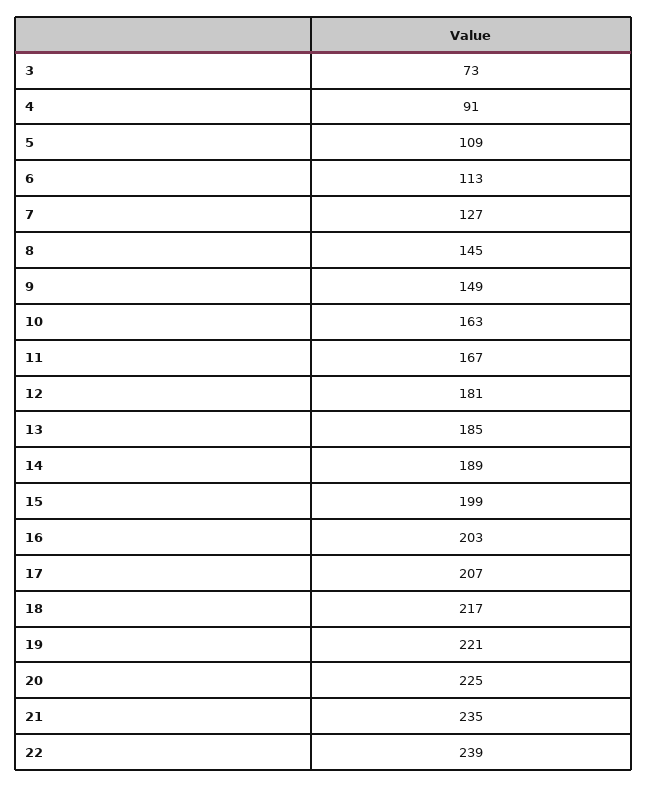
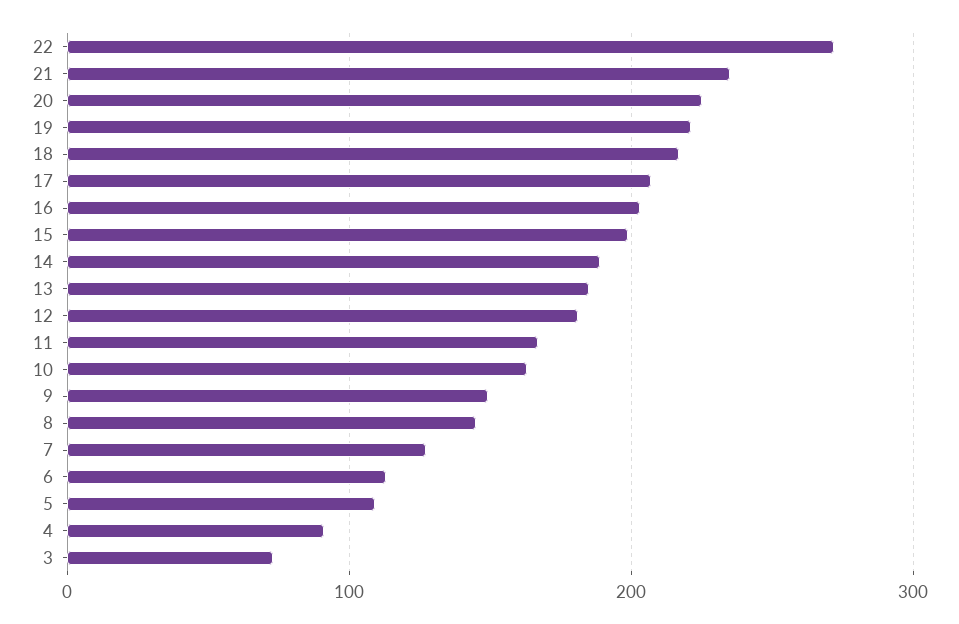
  {
    "3": 73,
    "4": 91,
    "5": 109,
    "6": 113,
    "7": 127,
    "8": 145,
    "9": 149,
    "10": 163,
    "11": 167,
    "12": 181,
    "13": 185,
    "14": 189,
    "15": 199,
    "16": 203,
    "17": 207,
    "18": 217,
    "19": 221,
    "20": 225,
    "21": 235,
-   "22": 239
+   "22": 270
  }

